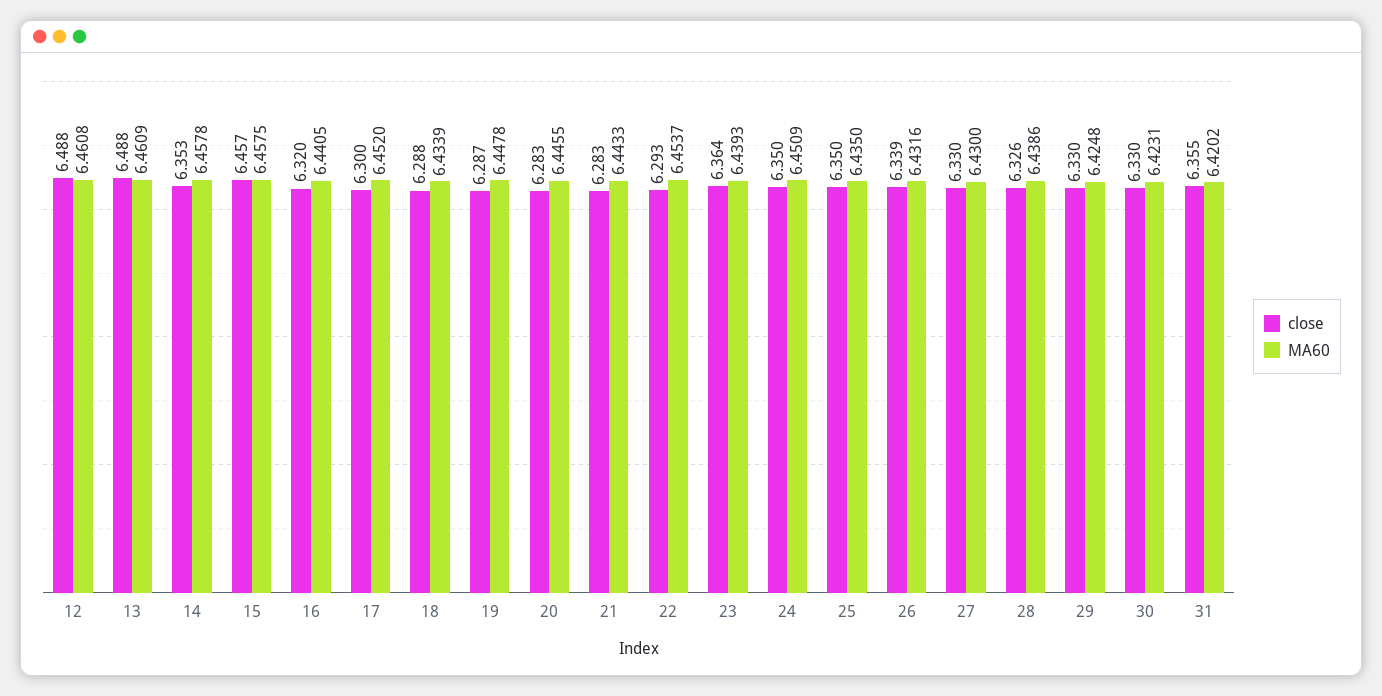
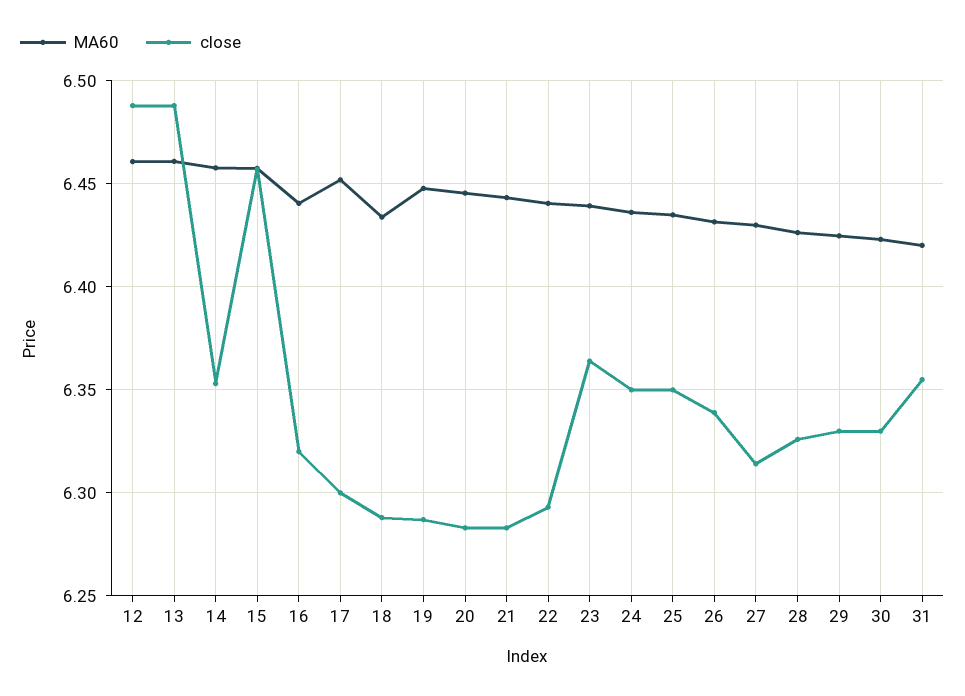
  {
    "close": {
      "12": 6.488,
      "13": 6.488,
      "14": 6.353,
      "15": 6.457,
      "16": 6.32,
      "17": 6.3,
      "18": 6.288,
      "19": 6.287,
      "20": 6.283,
      "21": 6.283,
      "22": 6.293,
      "23": 6.364,
      "24": 6.35,
      "25": 6.35,
      "26": 6.339,
-     "27": 6.33,
+     "27": 6.315,
      "28": 6.326,
      "29": 6.33,
      "30": 6.33,
      "31": 6.355
    },
    "MA60": {
      "12": 6.4608,
      "13": 6.4609,
      "14": 6.4578,
      "15": 6.4575,
      "16": 6.4405,
      "17": 6.452,
      "18": 6.4339,
      "19": 6.4478,
      "20": 6.4455,
      "21": 6.4433,
-     "22": 6.4537,
+     "22": 6.44,
      "23": 6.4393,
-     "24": 6.4509,
+     "24": 6.435,
      "25": 6.435,
      "26": 6.4316,
      "27": 6.43,
-     "28": 6.4386,
+     "28": 6.425,
      "29": 6.4248,
      "30": 6.4231,
      "31": 6.4202
    }
  }

